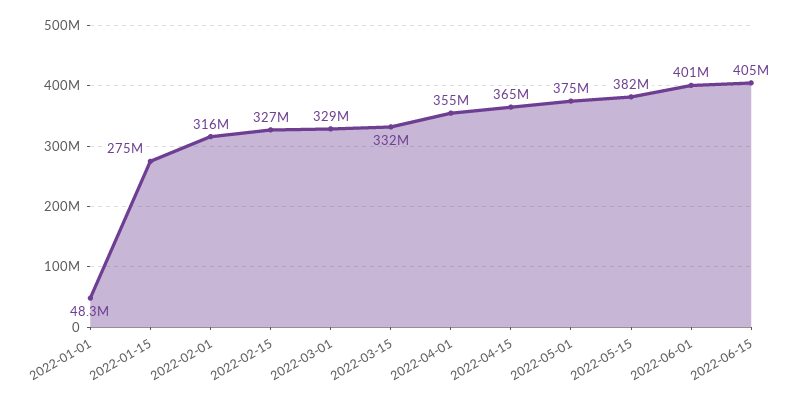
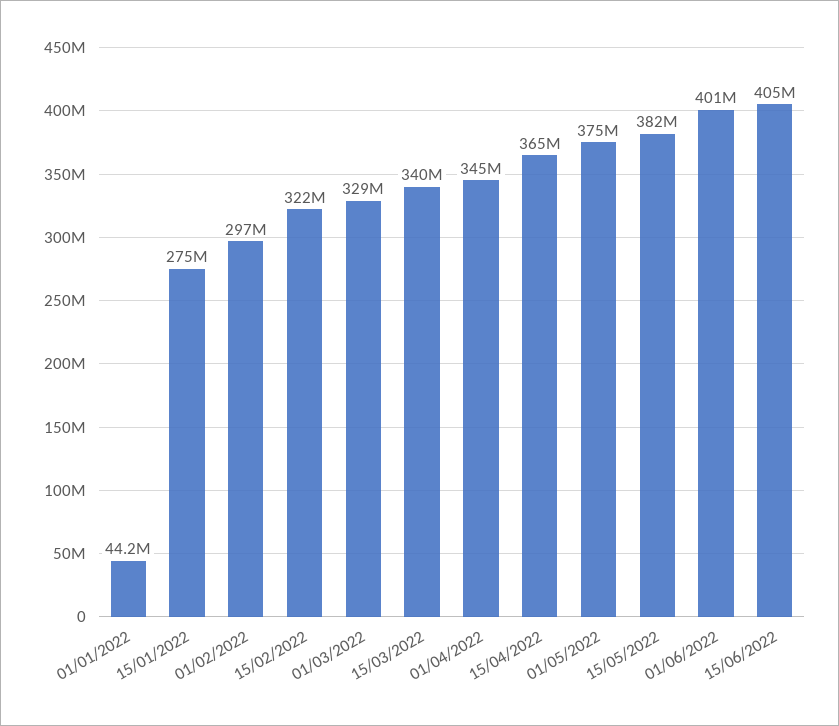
  {
-   "2022-01-01": 48300000,
+   "2022-01-01": 44200000,
    "2022-01-15": 275000000,
-   "2022-02-01": 316000000,
+   "2022-02-01": 297000000,
-   "2022-02-15": 327000000,
+   "2022-02-15": 322000000,
    "2022-03-01": 329000000,
-   "2022-03-15": 332000000,
+   "2022-03-15": 340000000,
-   "2022-04-01": 355000000,
+   "2022-04-01": 345000000,
    "2022-04-15": 365000000,
    "2022-05-01": 375000000,
    "2022-05-15": 382000000,
    "2022-06-01": 401000000,
    "2022-06-15": 405000000
  }

